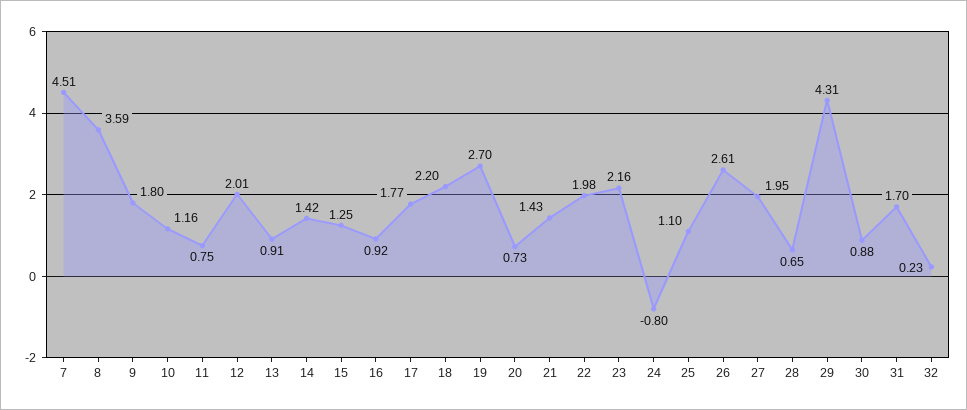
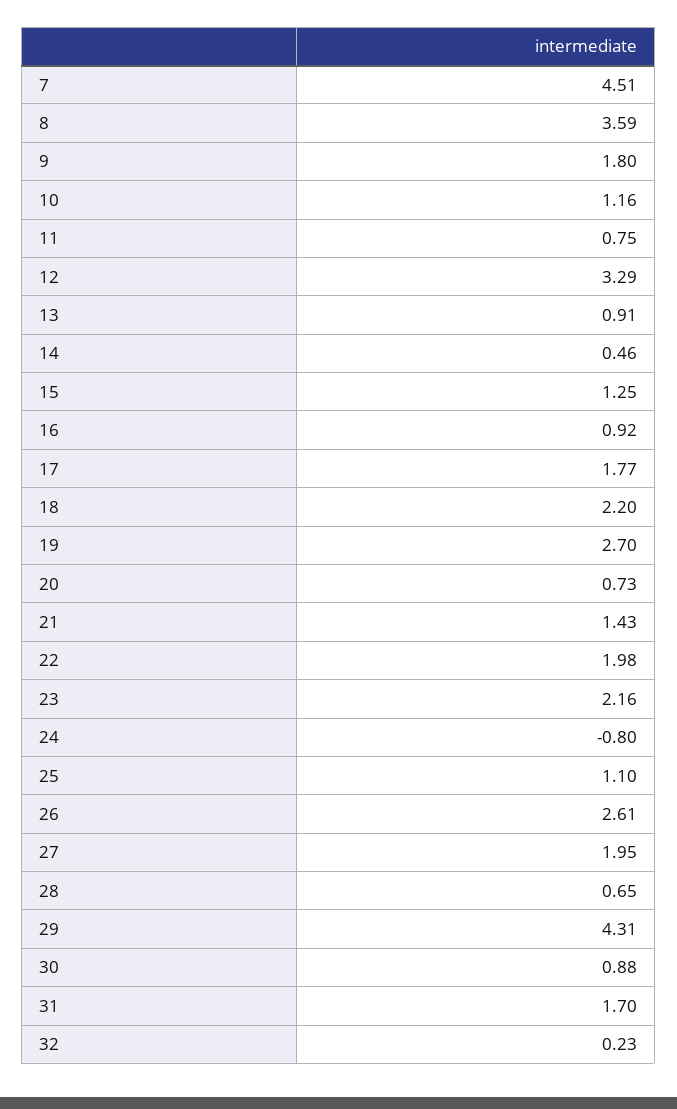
  {
    "7": 4.51,
    "8": 3.59,
    "9": 1.8,
    "10": 1.16,
    "11": 0.75,
-   "12": 2.01,
+   "12": 3.29,
    "13": 0.91,
-   "14": 1.42,
+   "14": 0.46,
    "15": 1.25,
    "16": 0.92,
    "17": 1.77,
    "18": 2.2,
    "19": 2.7,
    "20": 0.73,
    "21": 1.43,
    "22": 1.98,
    "23": 2.16,
    "24": -0.8,
    "25": 1.1,
    "26": 2.61,
    "27": 1.95,
    "28": 0.65,
    "29": 4.31,
    "30": 0.88,
    "31": 1.7,
    "32": 0.23
  }

